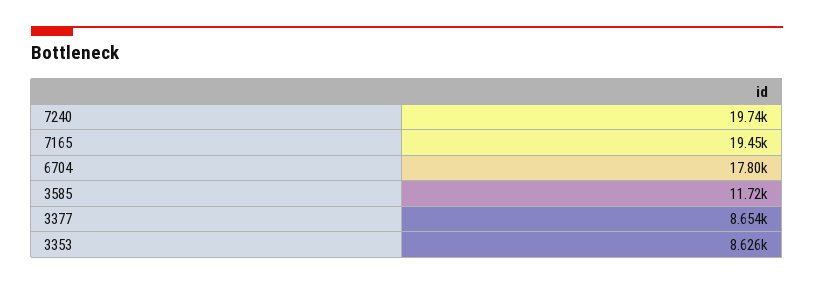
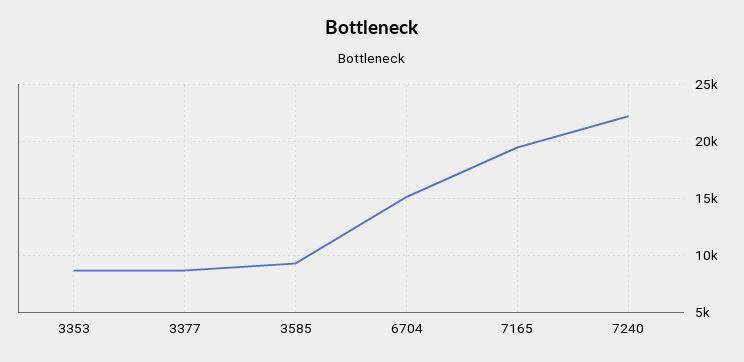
  {
-   "7240": 19740,
+   "7240": 22000,
    "7165": 19450,
-   "6704": 17800,
+   "6704": 15000,
-   "3585": 11720,
+   "3585": 9000,
    "3377": 8654,
    "3353": 8626
  }

